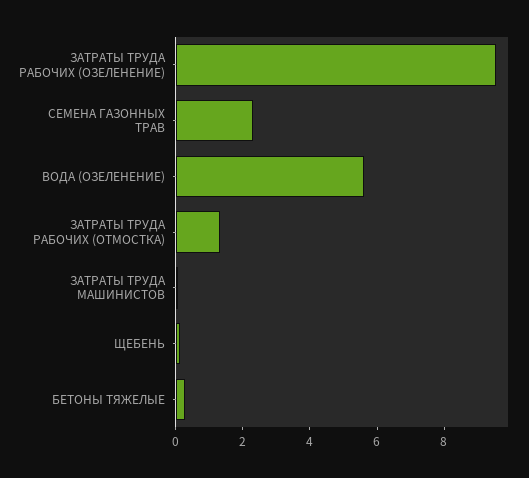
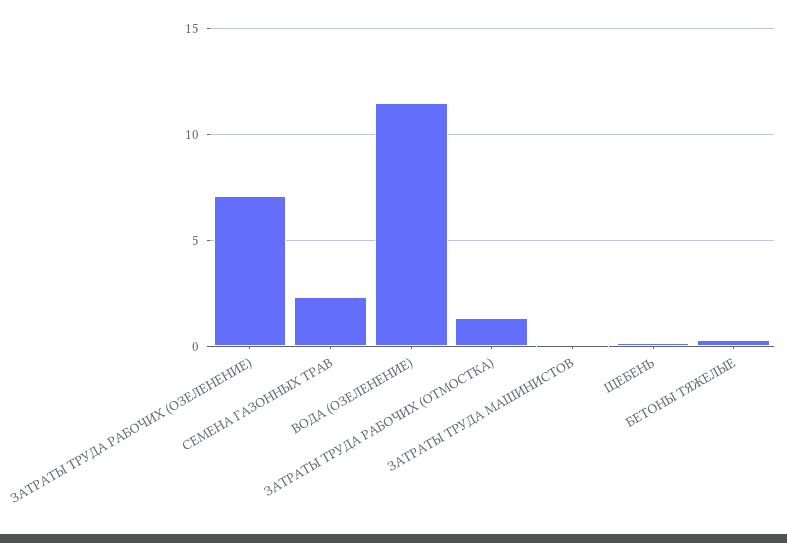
  {
-   "ЗАТРАТЫ ТРУДА РАБОЧИХ (ОЗЕЛЕНЕНИЕ)": 9.5,
+   "ЗАТРАТЫ ТРУДА РАБОЧИХ (ОЗЕЛЕНЕНИЕ)": 7,
    "СЕМЕНА ГАЗОННЫХ ТРАВ": 2.5,
-   "ВОДА (ОЗЕЛЕНЕНИЕ)": 5.5,
+   "ВОДА (ОЗЕЛЕНЕНИЕ)": 11.5,
    "ЗАТРАТЫ ТРУДА РАБОЧИХ (ОТМОСТКА)": 1.5,
    "ЗАТРАТЫ ТРУДА МАШИНИСТОВ": 0,
    "ЩЕБЕНЬ": 0,
    "БЕТОНЫ ТЯЖЕЛЫЕ": 0.5
  }

